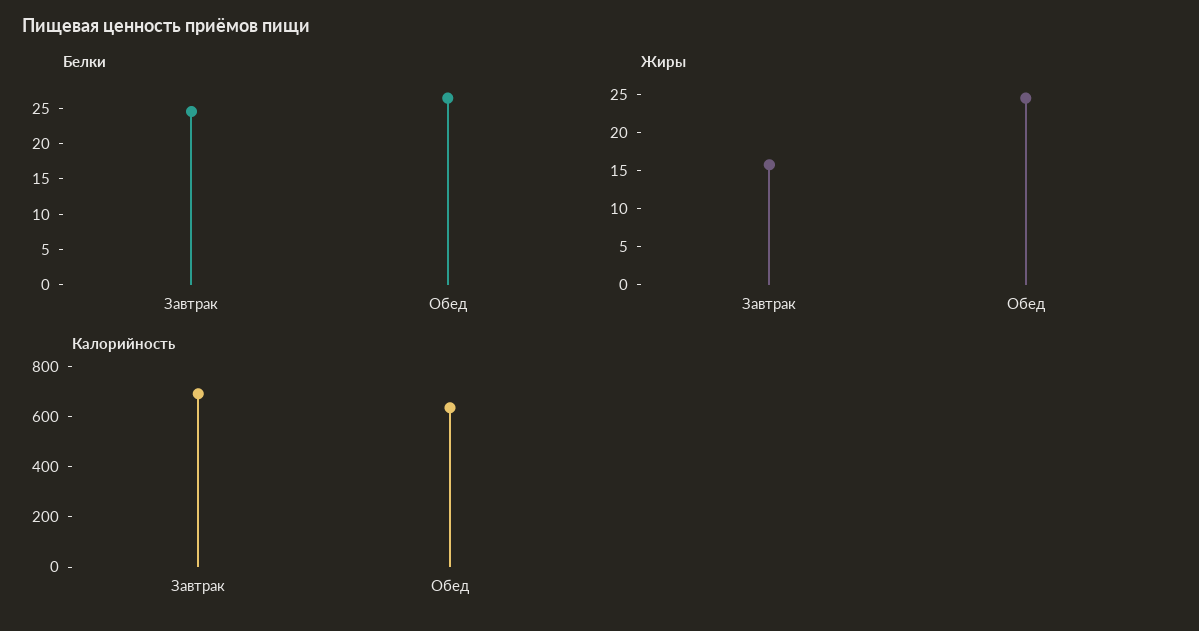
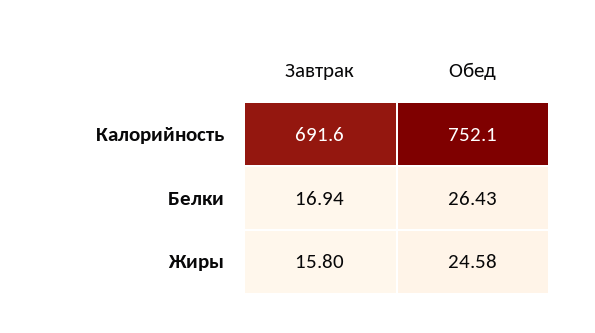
  {
    "Белки": {
-     "Завтрак": 25,
+     "Завтрак": 16.94,
      "Обед": 26.43
    },
    "Жиры": {
      "Завтрак": 15.8,
      "Обед": 24.58
    },
    "Калорийность": {
      "Завтрак": 691.6,
-     "Обед": 650
+     "Обед": 752.1
    }
  }

